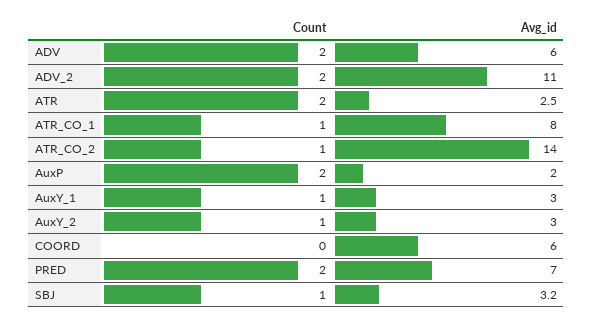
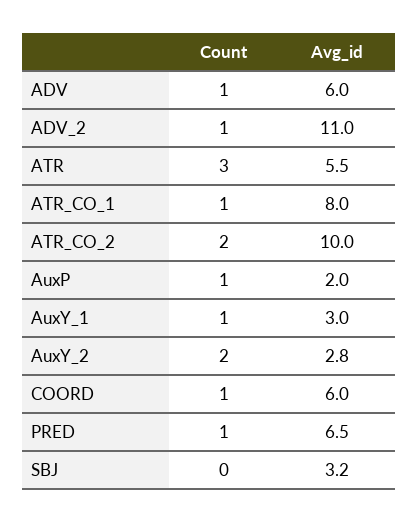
  {
    "Count": {
-     "ADV": 2,
+     "ADV": 1,
-     "ADV_2": 2,
+     "ADV_2": 1,
-     "ATR": 2,
+     "ATR": 3,
      "ATR_CO_1": 1,
-     "ATR_CO_2": 1,
+     "ATR_CO_2": 2,
-     "AuxP": 2,
+     "AuxP": 1,
      "AuxY_1": 1,
-     "AuxY_2": 1,
+     "AuxY_2": 2,
-     "COORD": 0,
+     "COORD": 1,
-     "PRED": 2,
+     "PRED": 1,
-     "SBJ": 1
+     "SBJ": 0
    },
    "Avg_id": {
      "ADV": 6,
      "ADV_2": 11,
-     "ATR": 2.5,
+     "ATR": 5.5,
      "ATR_CO_1": 8,
-     "ATR_CO_2": 14,
+     "ATR_CO_2": 10,
      "AuxP": 2,
      "AuxY_1": 3,
-     "AuxY_2": 3,
+     "AuxY_2": 2.8,
      "COORD": 6,
-     "PRED": 7,
+     "PRED": 6.5,
      "SBJ": 3.2
    }
  }

